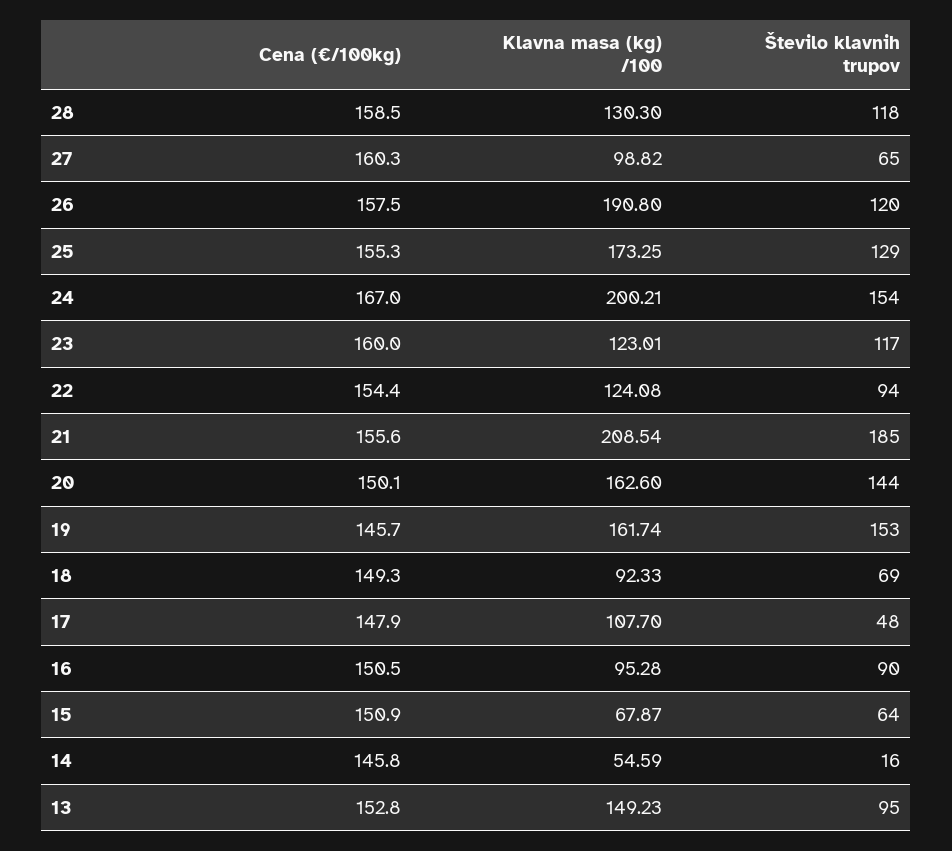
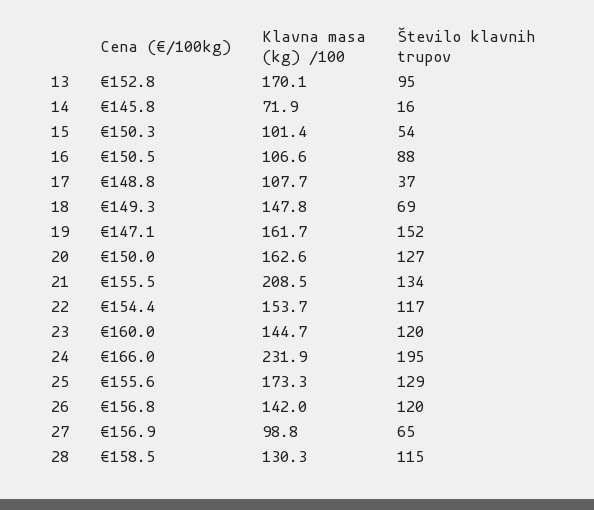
  {
    "Cena (€/100kg)": {
      "28": 158.5,
-     "27": 160.3,
+     "27": 156.9,
-     "26": 157.5,
+     "26": 156.8,
-     "25": 155.3,
+     "25": 155.6,
-     "24": 167,
+     "24": 166,
      "23": 160,
      "22": 154.4,
-     "21": 155.6,
+     "21": 155.5,
-     "20": 150.1,
+     "20": 150,
-     "19": 145.7,
+     "19": 147.1,
      "18": 149.3,
-     "17": 147.9,
+     "17": 148.8,
      "16": 150.5,
-     "15": 150.9,
+     "15": 150.3,
      "14": 145.8,
      "13": 152.8
    },
    "Klavna masa (kg) /100": {
      "28": 130.3,
      "27": 98.82,
-     "26": 190.8,
+     "26": 142,
      "25": 173.25,
-     "24": 200.21,
+     "24": 231.9,
-     "23": 123.01,
+     "23": 144.7,
-     "22": 124.08,
+     "22": 153.7,
      "21": 208.54,
      "20": 162.6,
      "19": 161.74,
-     "18": 92.33,
+     "18": 147.8,
      "17": 107.7,
-     "16": 95.28,
+     "16": 106.6,
-     "15": 67.87,
+     "15": 101.4,
-     "14": 54.59,
+     "14": 71.9,
-     "13": 149.23
+     "13": 170.1
    },
    "Število klavnih trupov": {
-     "28": 118,
+     "28": 115,
      "27": 65,
      "26": 120,
      "25": 129,
-     "24": 154,
+     "24": 195,
-     "23": 117,
+     "23": 120,
-     "22": 94,
+     "22": 117,
-     "21": 185,
+     "21": 134,
-     "20": 144,
+     "20": 127,
-     "19": 153,
+     "19": 152,
      "18": 69,
-     "17": 48,
+     "17": 37,
-     "16": 90,
+     "16": 88,
-     "15": 64,
+     "15": 54,
      "14": 16,
      "13": 95
    }
  }

